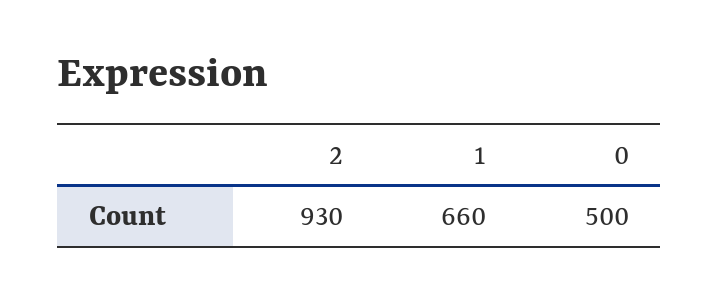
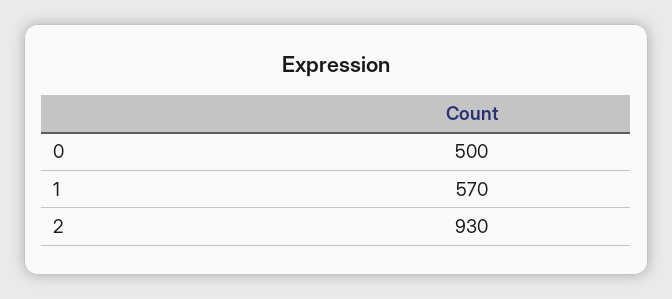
  {
    "2": 930,
-   "1": 660,
+   "1": 570,
    "0": 500
  }

